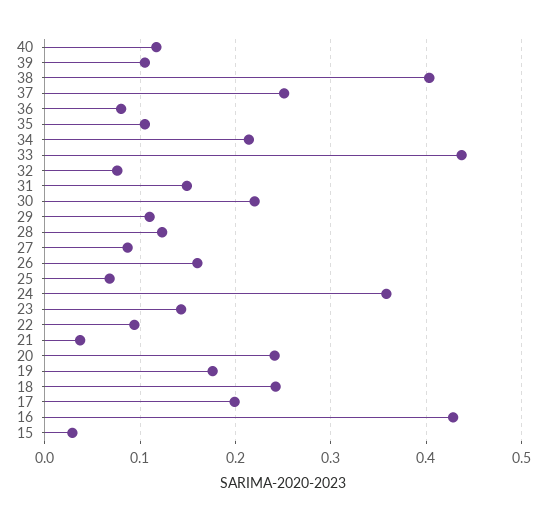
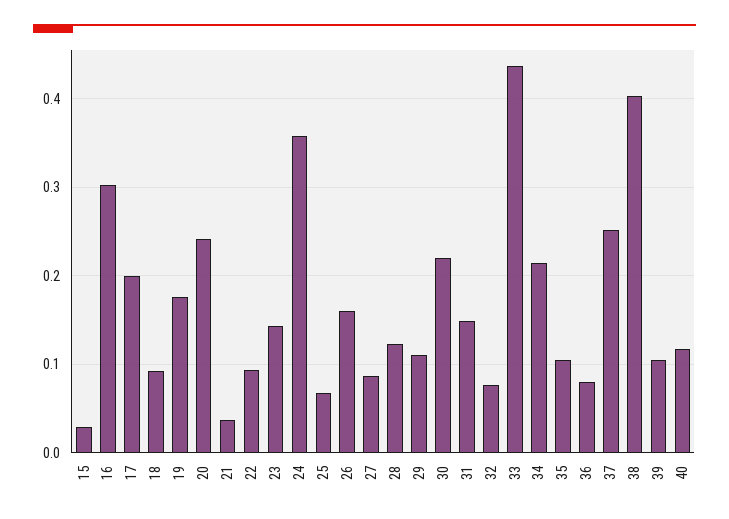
  {
    "40": 0.12,
    "39": 0.11,
    "38": 0.4,
    "37": 0.25,
    "36": 0.08,
    "35": 0.11,
    "34": 0.21,
    "33": 0.44,
    "32": 0.08,
    "31": 0.15,
    "30": 0.22,
    "29": 0.11,
    "28": 0.12,
    "27": 0.09,
    "26": 0.16,
    "25": 0.07,
    "24": 0.36,
    "23": 0.14,
    "22": 0.09,
    "21": 0.04,
    "20": 0.24,
    "19": 0.18,
-   "18": 0.24,
+   "18": 0.09,
    "17": 0.2,
-   "16": 0.43,
+   "16": 0.3,
    "15": 0.03
  }

